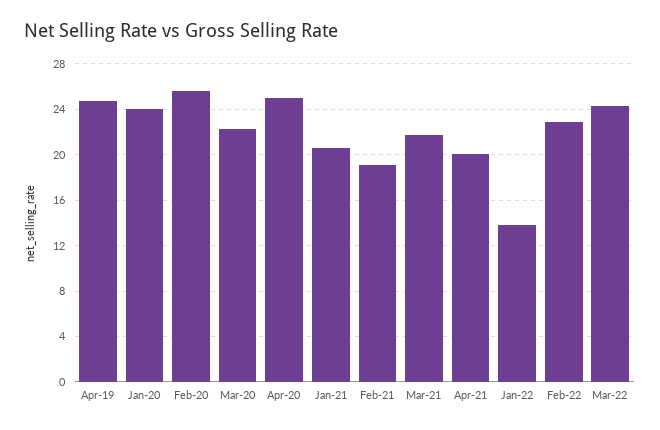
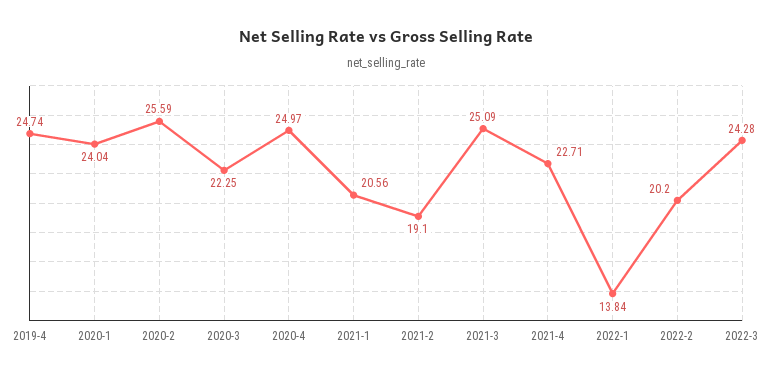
  {
    "Apr-19": 24.74,
    "Jan-20": 24.04,
    "Feb-20": 25.59,
    "Mar-20": 22.25,
    "Apr-20": 24.97,
    "Jan-21": 20.56,
    "Feb-21": 19.1,
-   "Mar-21": 22,
+   "Mar-21": 25.09,
-   "Apr-21": 20,
+   "Apr-21": 22.71,
    "Jan-22": 13.84,
-   "Feb-22": 23,
+   "Feb-22": 20.2,
    "Mar-22": 24.28
  }

